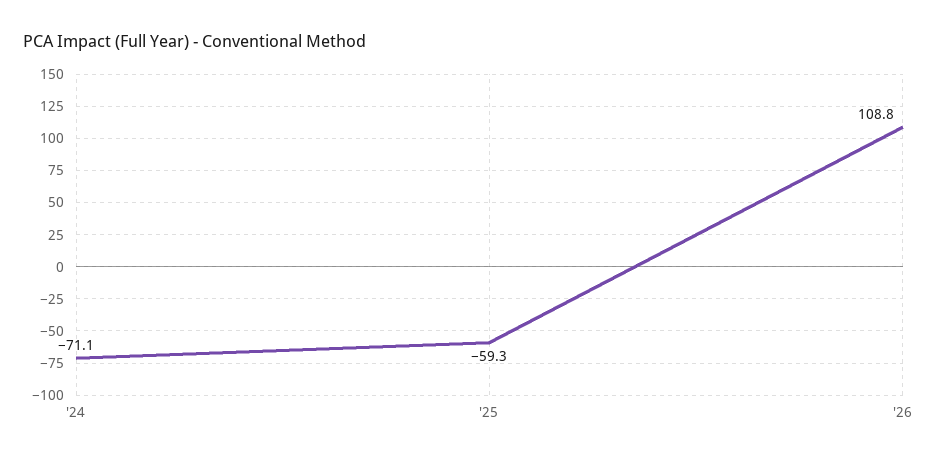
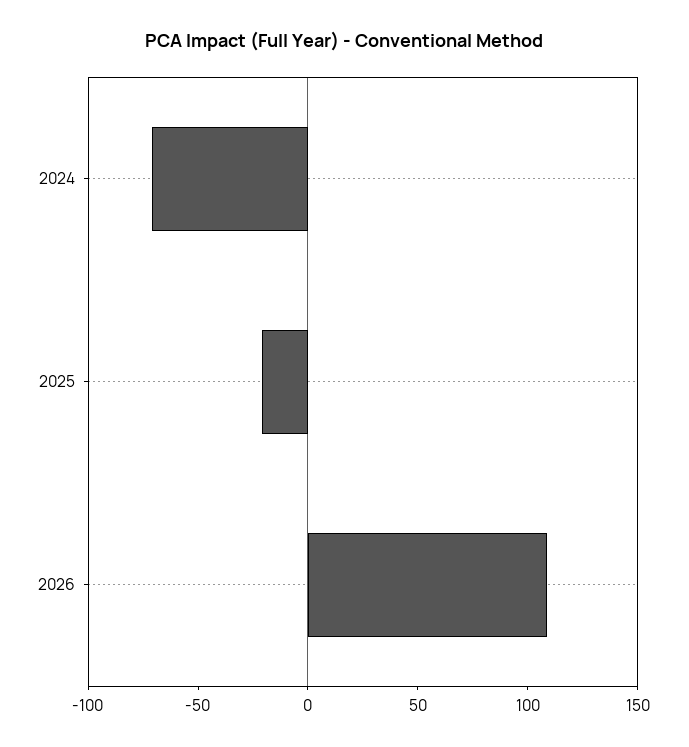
  {
    "'24": -71.1,
-   "'25": -59.3,
+   "'25": -20,
    "'26": 108.8
  }

